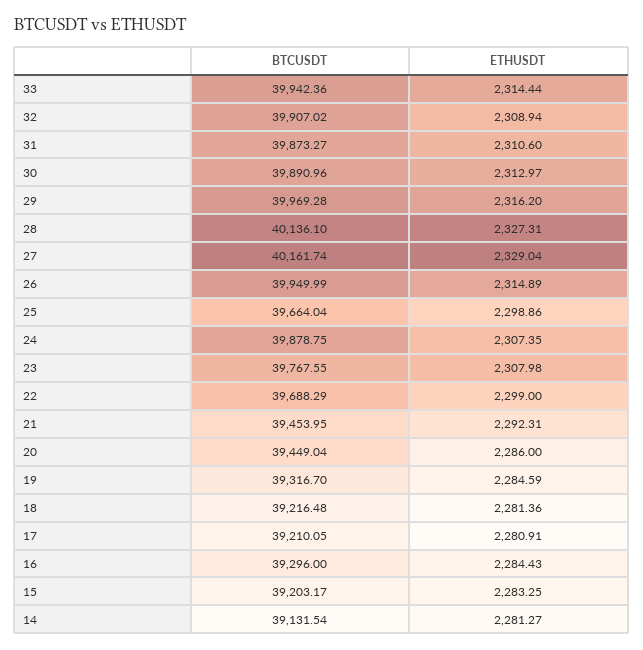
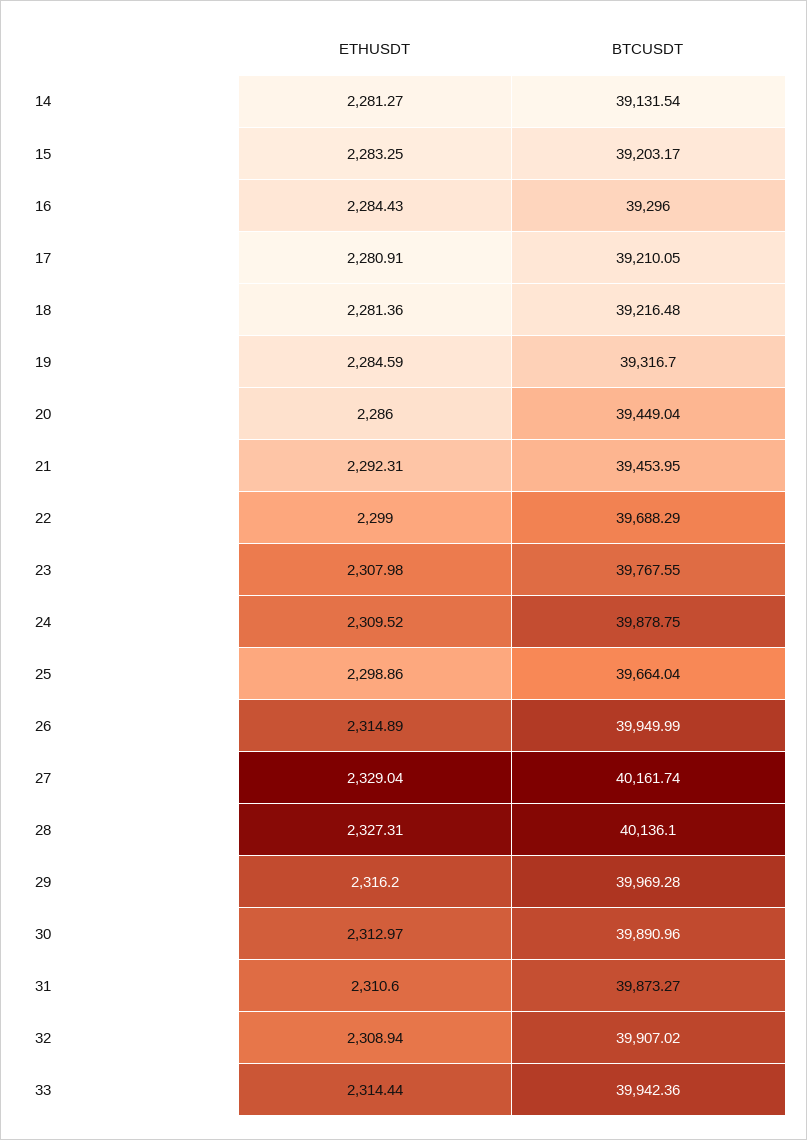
  {
    "BTCUSDT": {
      "33": 39942.36,
      "32": 39907.02,
      "31": 39873.27,
      "30": 39890.96,
      "29": 39969.28,
      "28": 40136.1,
      "27": 40161.74,
      "26": 39949.99,
      "25": 39664.04,
      "24": 39878.75,
      "23": 39767.55,
      "22": 39688.29,
      "21": 39453.95,
      "20": 39449.04,
      "19": 39316.7,
      "18": 39216.48,
      "17": 39210.05,
      "16": 39296,
      "15": 39203.17,
      "14": 39131.54
    },
    "ETHUSDT": {
      "33": 2314.44,
      "32": 2308.94,
      "31": 2310.6,
      "30": 2312.97,
      "29": 2316.2,
      "28": 2327.31,
      "27": 2329.04,
      "26": 2314.89,
      "25": 2298.86,
-     "24": 2307.35,
+     "24": 2309.52,
      "23": 2307.98,
      "22": 2299,
      "21": 2292.31,
      "20": 2286,
      "19": 2284.59,
      "18": 2281.36,
      "17": 2280.91,
      "16": 2284.43,
      "15": 2283.25,
      "14": 2281.27
    }
  }

